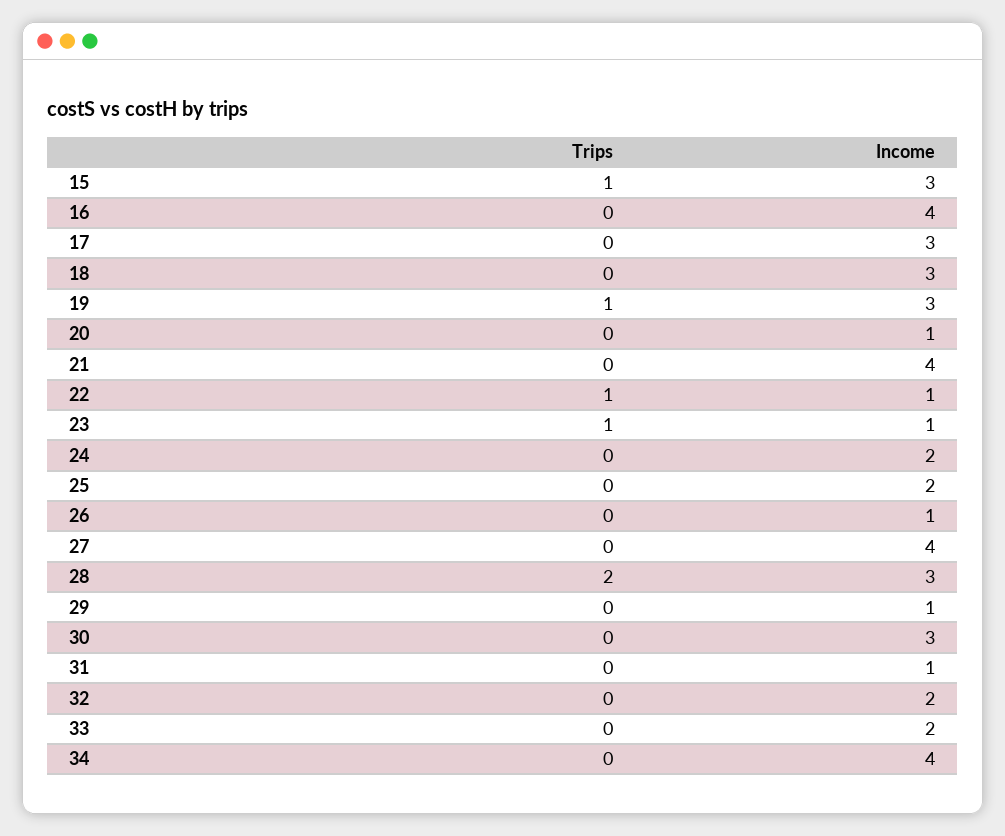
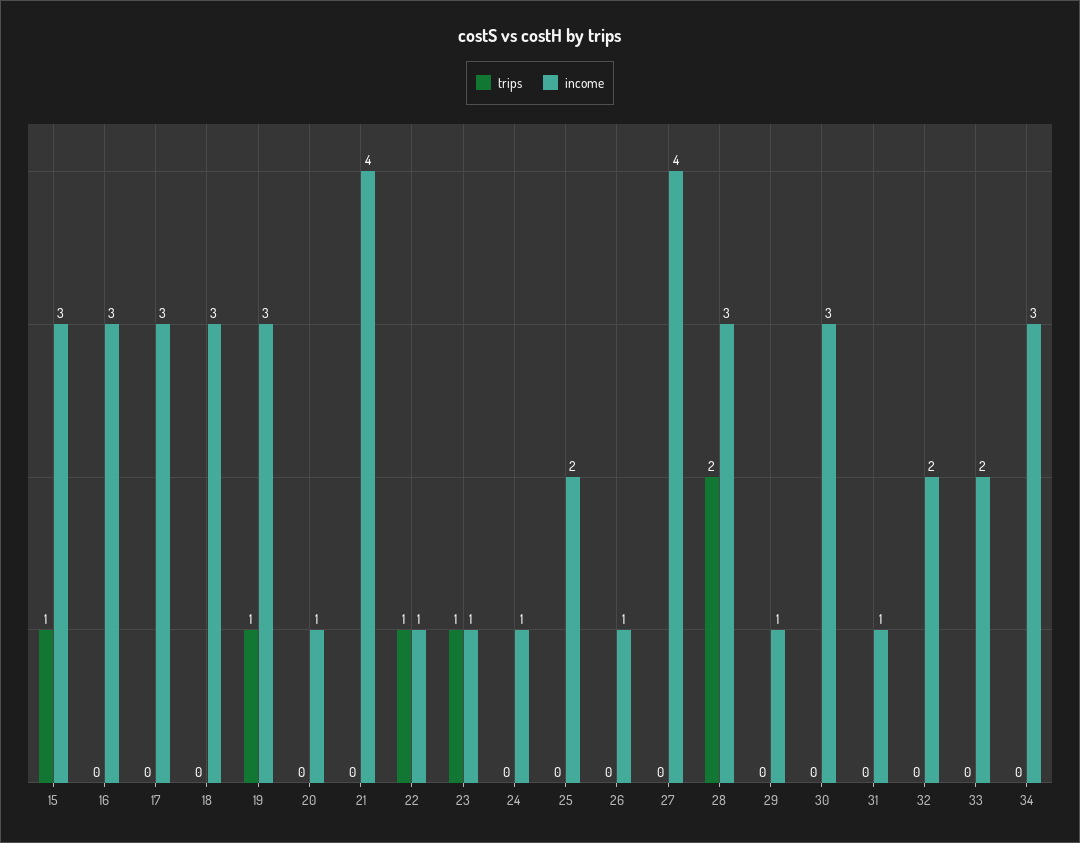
  {
    "Trips": {
      "15": 1,
      "16": 0,
      "17": 0,
      "18": 0,
      "19": 1,
      "20": 0,
      "21": 0,
      "22": 1,
      "23": 1,
      "24": 0,
      "25": 0,
      "26": 0,
      "27": 0,
      "28": 2,
      "29": 0,
      "30": 0,
      "31": 0,
      "32": 0,
      "33": 0,
      "34": 0
    },
    "Income": {
      "15": 3,
-     "16": 4,
+     "16": 3,
      "17": 3,
      "18": 3,
      "19": 3,
      "20": 1,
      "21": 4,
      "22": 1,
      "23": 1,
-     "24": 2,
+     "24": 1,
      "25": 2,
      "26": 1,
      "27": 4,
      "28": 3,
      "29": 1,
      "30": 3,
      "31": 1,
      "32": 2,
      "33": 2,
-     "34": 4
+     "34": 3
    }
  }

